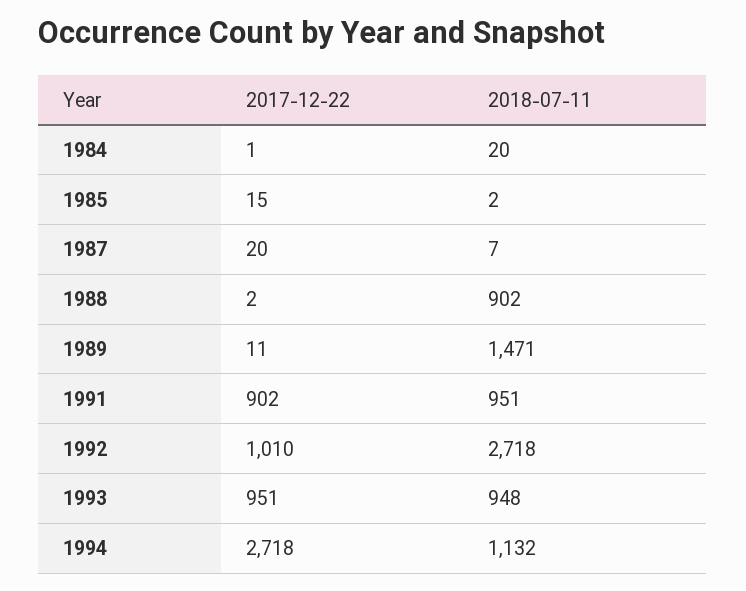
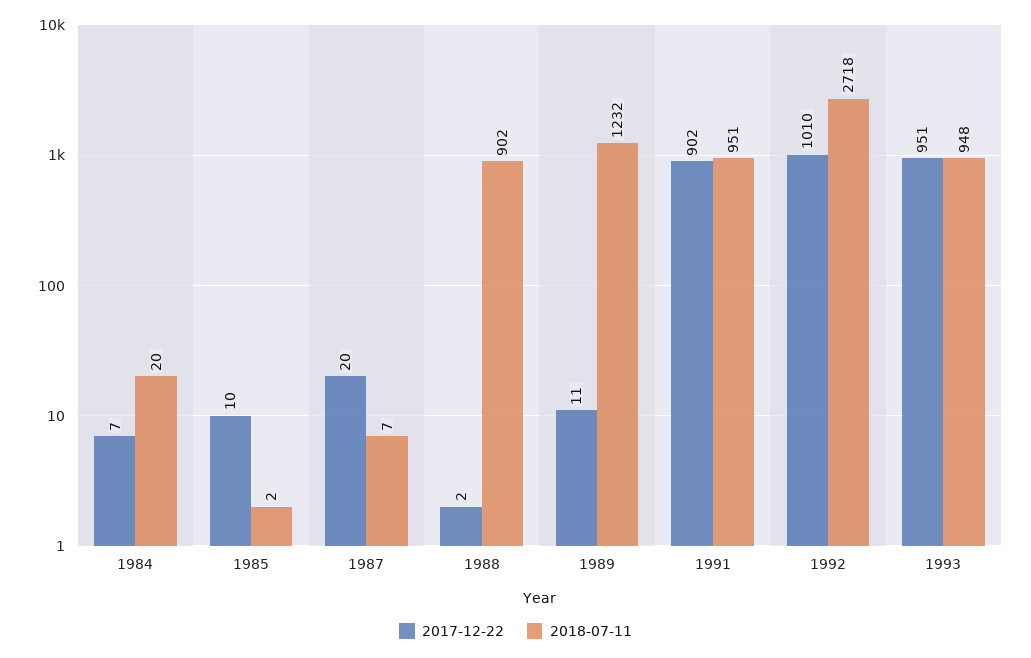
  {
    "2017-12-22": {
-     "1984": 1,
+     "1984": 7,
-     "1985": 15,
+     "1985": 10,
      "1987": 20,
      "1988": 2,
      "1989": 11,
      "1991": 902,
      "1992": 1010,
-     "1993": 951,
+     "1993": 951
-     "1994": 2718
    },
    "2018-07-11": {
      "1984": 20,
      "1985": 2,
      "1987": 7,
      "1988": 902,
-     "1989": 1471,
+     "1989": 1232,
      "1991": 951,
      "1992": 2718,
-     "1993": 948,
+     "1993": 948
-     "1994": 1132
    }
  }

